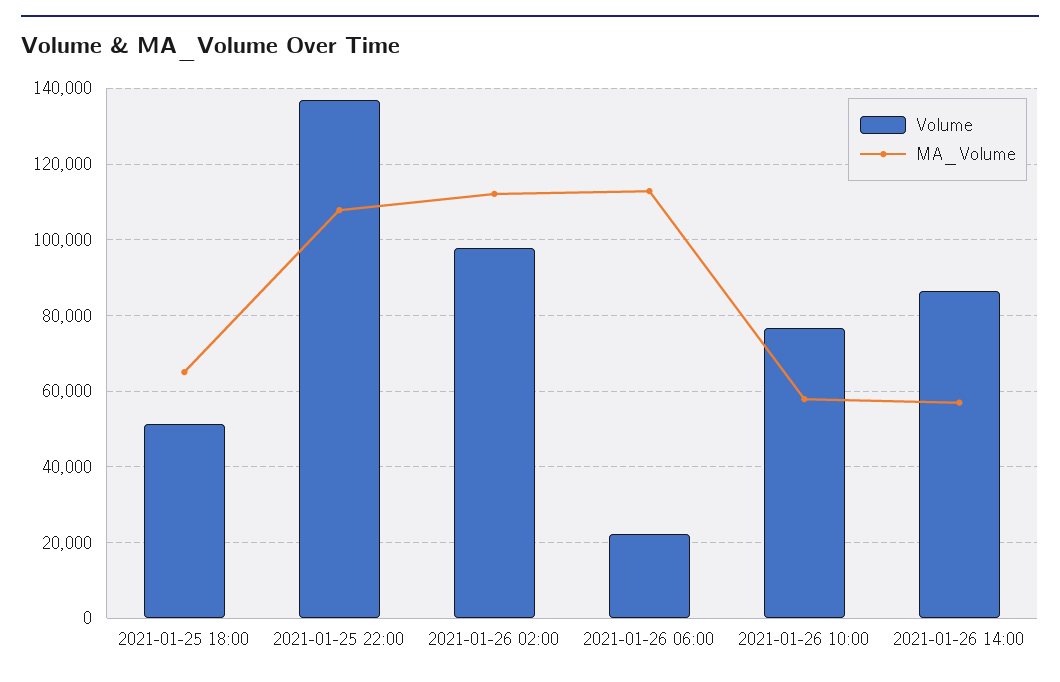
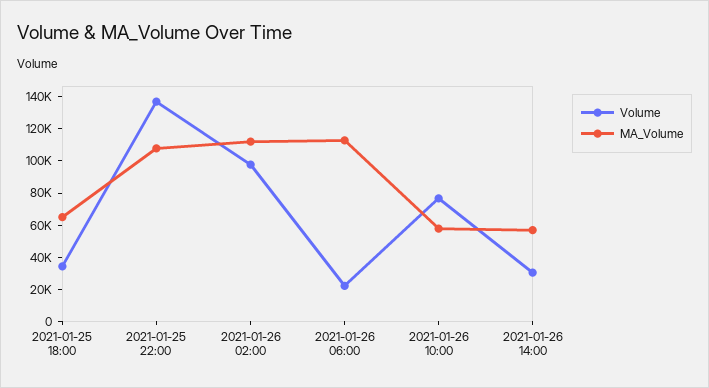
  {
    "Volume": {
-     "2021-01-25 18:00": 52000,
+     "2021-01-25 18:00": 35000,
      "2021-01-25 22:00": 136000,
      "2021-01-26 02:00": 98000,
      "2021-01-26 06:00": 22000,
      "2021-01-26 10:00": 76000,
-     "2021-01-26 14:00": 86000
+     "2021-01-26 14:00": 30000
    },
    "MA_Volume": {
      "2021-01-25 18:00": 66000,
      "2021-01-25 22:00": 108000,
      "2021-01-26 02:00": 112000,
      "2021-01-26 06:00": 112000,
      "2021-01-26 10:00": 58000,
      "2021-01-26 14:00": 56000
    }
  }

